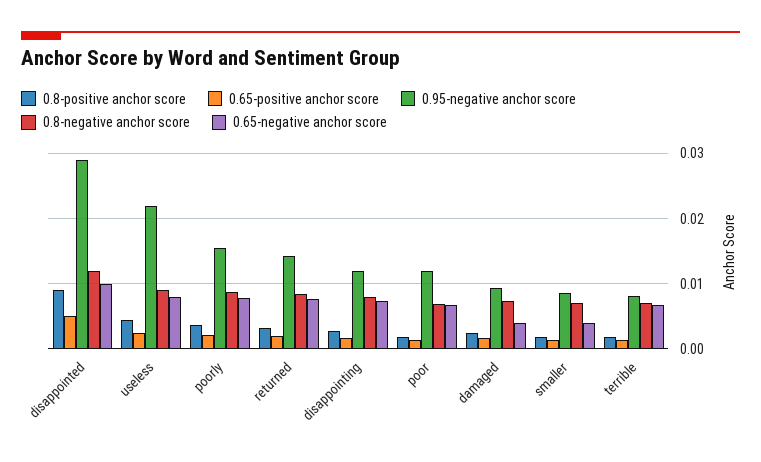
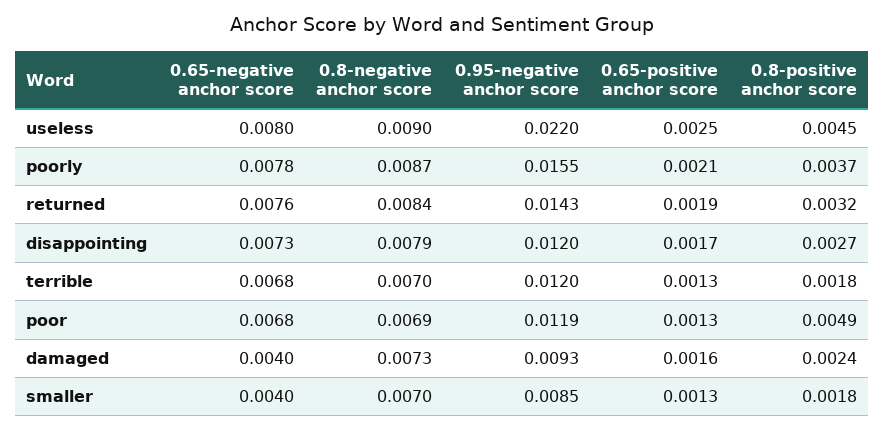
  {
    "0.8-positive anchor score": {
-     "disappointed": 0.009,
      "useless": 0.0045,
      "poorly": 0.0037,
      "returned": 0.0032,
      "disappointing": 0.0027,
-     "poor": 0.002,
+     "poor": 0.0049,
      "damaged": 0.0024,
      "smaller": 0.0018,
      "terrible": 0.0018
    },
    "0.65-positive anchor score": {
-     "disappointed": 0.005,
      "useless": 0.0025,
      "poorly": 0.0021,
      "returned": 0.0019,
      "disappointing": 0.0017,
      "poor": 0.0013,
      "damaged": 0.0016,
      "smaller": 0.0013,
      "terrible": 0.0013
    },
    "0.95-negative anchor score": {
-     "disappointed": 0.029,
      "useless": 0.022,
      "poorly": 0.0155,
      "returned": 0.0143,
      "disappointing": 0.012,
      "poor": 0.0119,
      "damaged": 0.0093,
      "smaller": 0.0085,
-     "terrible": 0.008
+     "terrible": 0.012
    },
    "0.8-negative anchor score": {
-     "disappointed": 0.012,
      "useless": 0.009,
      "poorly": 0.0087,
      "returned": 0.0084,
      "disappointing": 0.0079,
      "poor": 0.0069,
      "damaged": 0.0073,
      "smaller": 0.007,
      "terrible": 0.007
    },
    "0.65-negative anchor score": {
-     "disappointed": 0.01,
      "useless": 0.008,
      "poorly": 0.0078,
      "returned": 0.0076,
      "disappointing": 0.0073,
      "poor": 0.0068,
      "damaged": 0.004,
      "smaller": 0.004,
      "terrible": 0.0068
    }
  }

